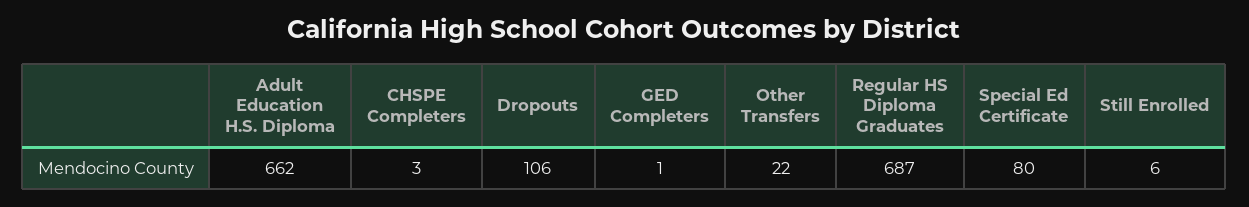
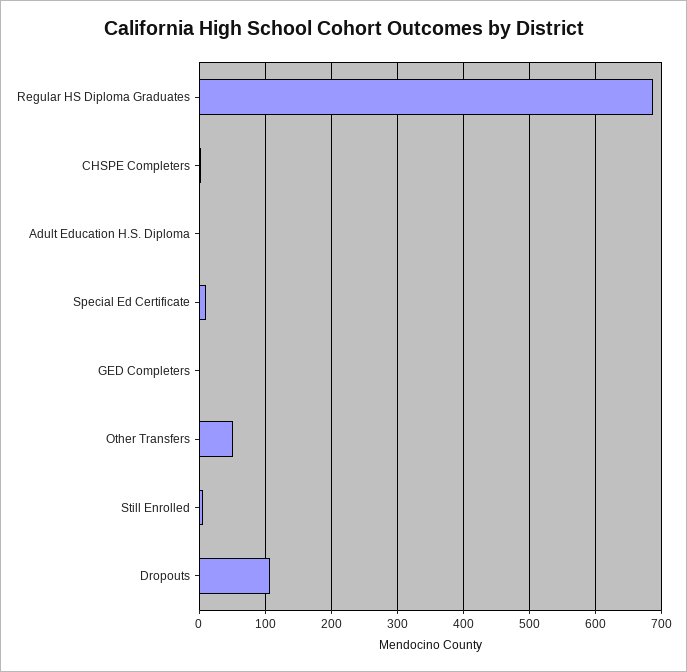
  {
-   "Adult Education H.S. Diploma": 662,
+   "Adult Education H.S. Diploma": 0,
    "CHSPE Completers": 3,
    "Dropouts": 106,
    "GED Completers": 1,
-   "Other Transfers": 22,
+   "Other Transfers": 50,
    "Regular HS Diploma Graduates": 687,
-   "Special Ed Certificate": 80,
+   "Special Ed Certificate": 10,
    "Still Enrolled": 6
  }

